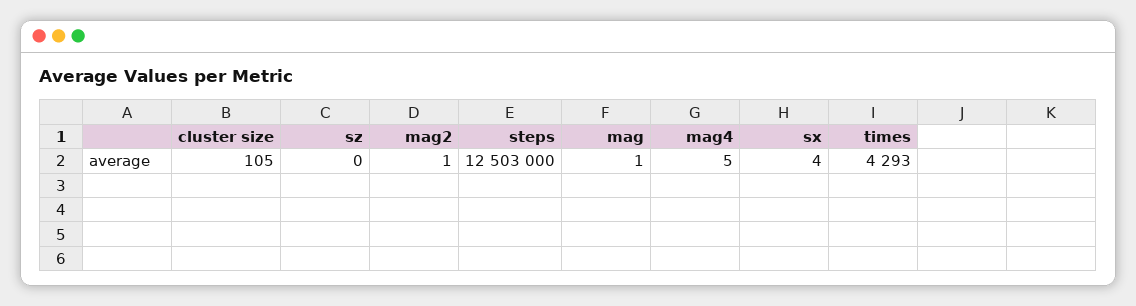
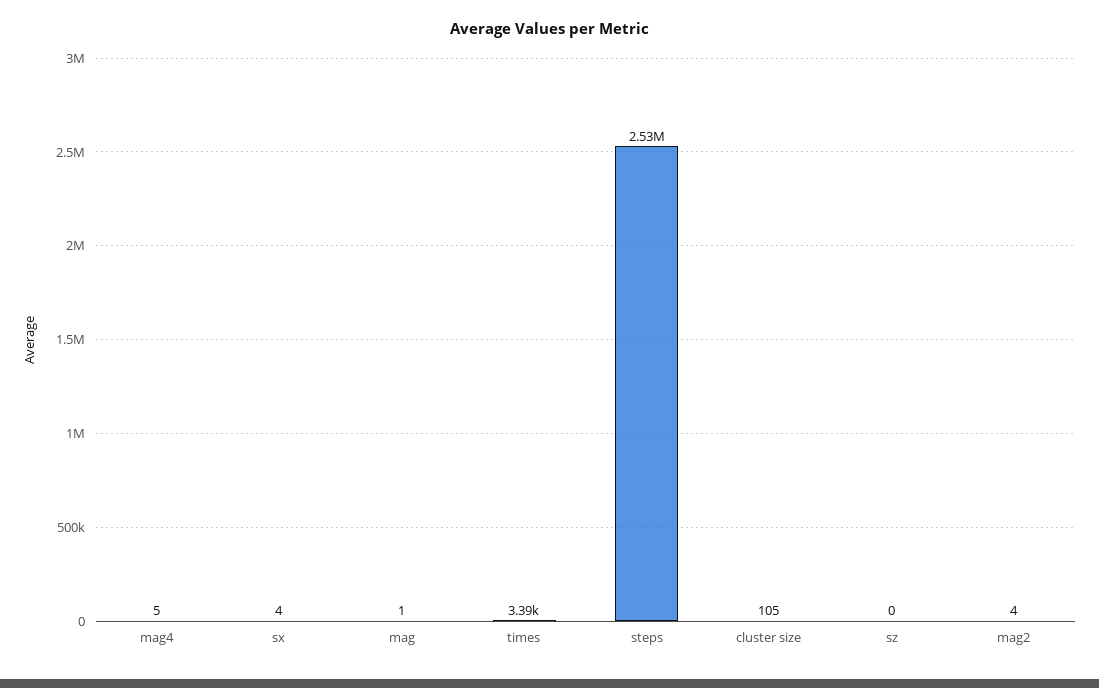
  {
    "cluster size": 105,
    "sz": 0,
-   "mag2": 1,
+   "mag2": 4,
-   "steps": 12503000,
+   "steps": 2530000,
    "mag": 1,
    "mag4": 5,
    "sx": 4,
-   "times": 4293
+   "times": 3390
  }

